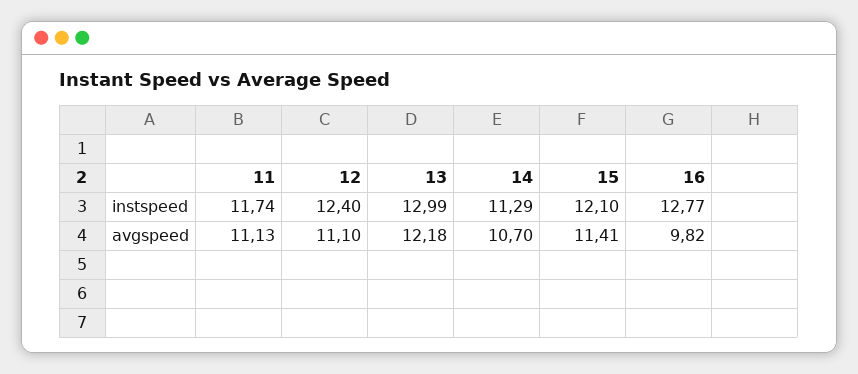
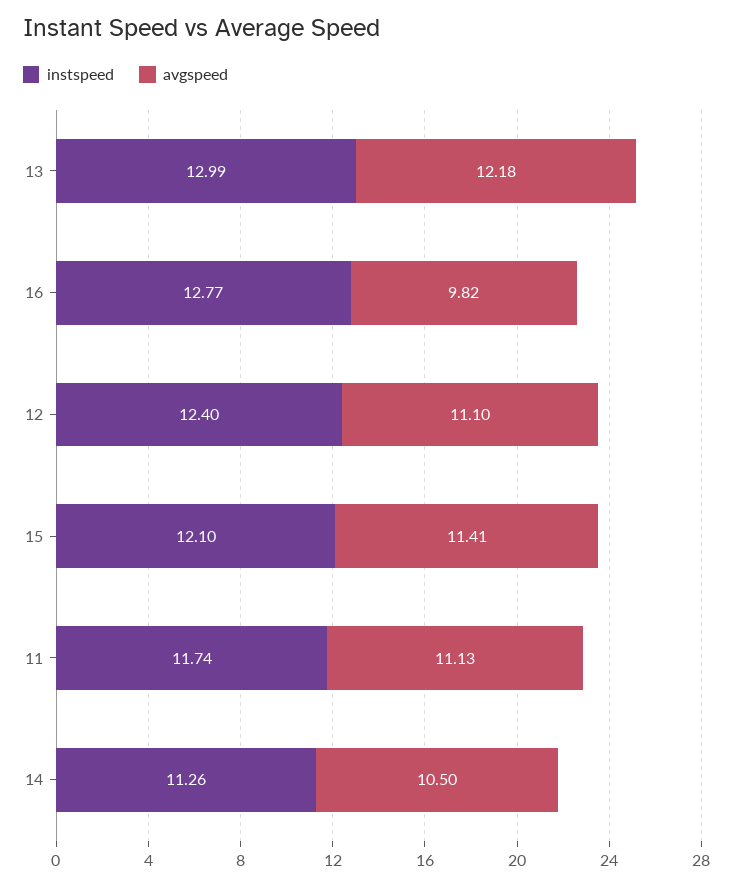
  {
    "instspeed": {
      "11": 11.74,
      "12": 12.4,
      "13": 12.99,
-     "14": 11.29,
+     "14": 11.26,
      "15": 12.1,
      "16": 12.77
    },
    "avgspeed": {
      "11": 11.13,
      "12": 11.1,
      "13": 12.18,
-     "14": 10.7,
+     "14": 10.5,
      "15": 11.41,
      "16": 9.82
    }
  }

